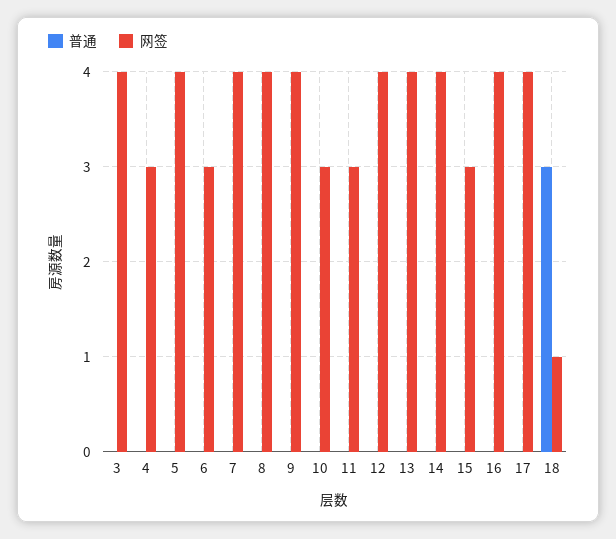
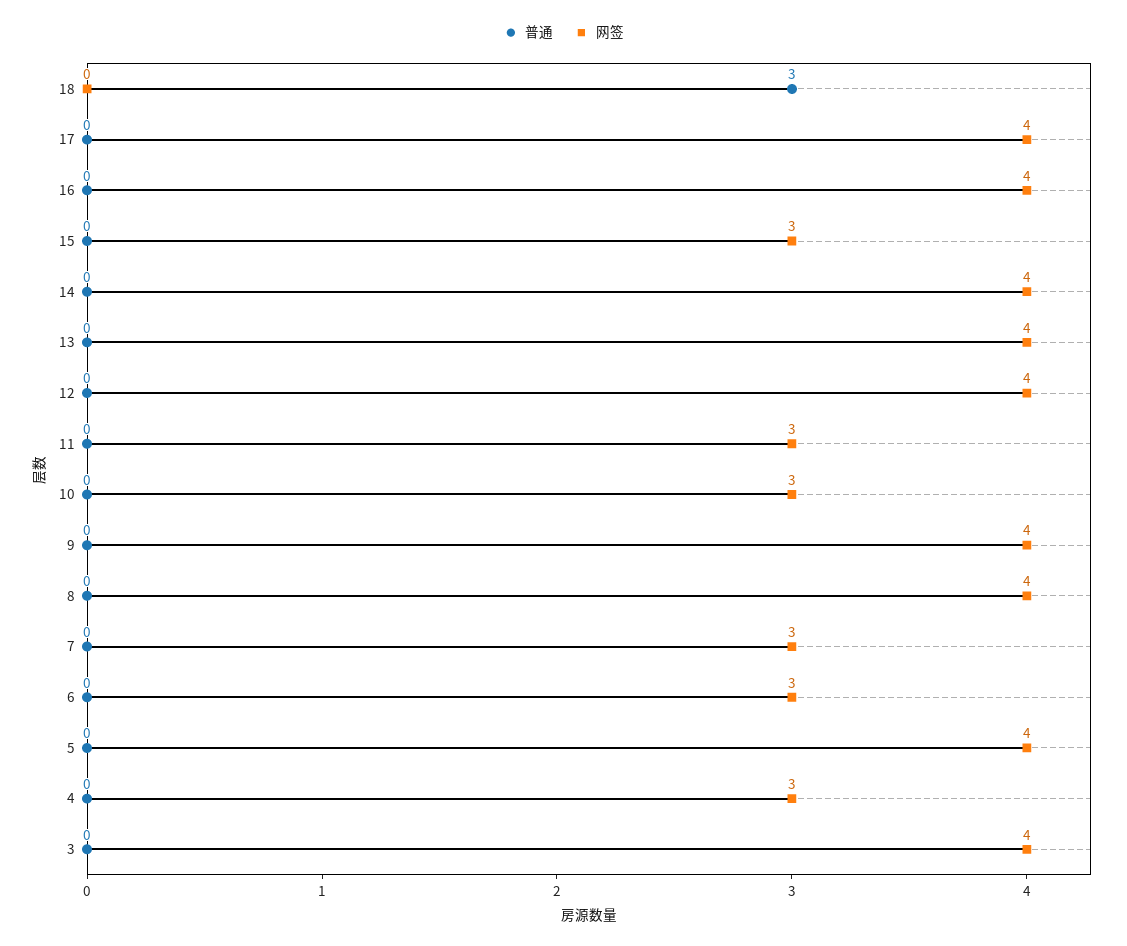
  {
    "普通": {
      "3": 0,
      "4": 0,
      "5": 0,
      "6": 0,
      "7": 0,
      "8": 0,
      "9": 0,
      "10": 0,
      "11": 0,
      "12": 0,
      "13": 0,
      "14": 0,
      "15": 0,
      "16": 0,
      "17": 0,
      "18": 3
    },
    "网签": {
      "3": 4,
      "4": 3,
      "5": 4,
      "6": 3,
-     "7": 4,
+     "7": 3,
      "8": 4,
      "9": 4,
      "10": 3,
      "11": 3,
      "12": 4,
      "13": 4,
      "14": 4,
      "15": 3,
      "16": 4,
      "17": 4,
-     "18": 1
+     "18": 0
    }
  }

